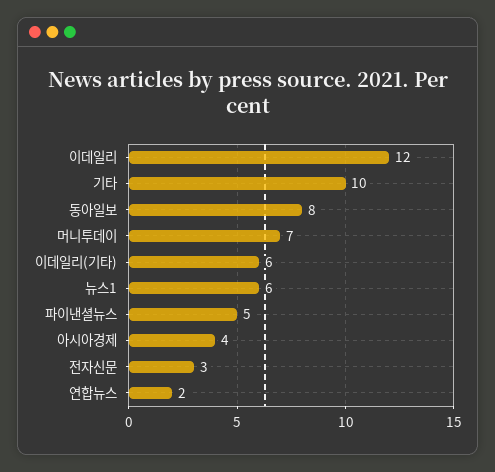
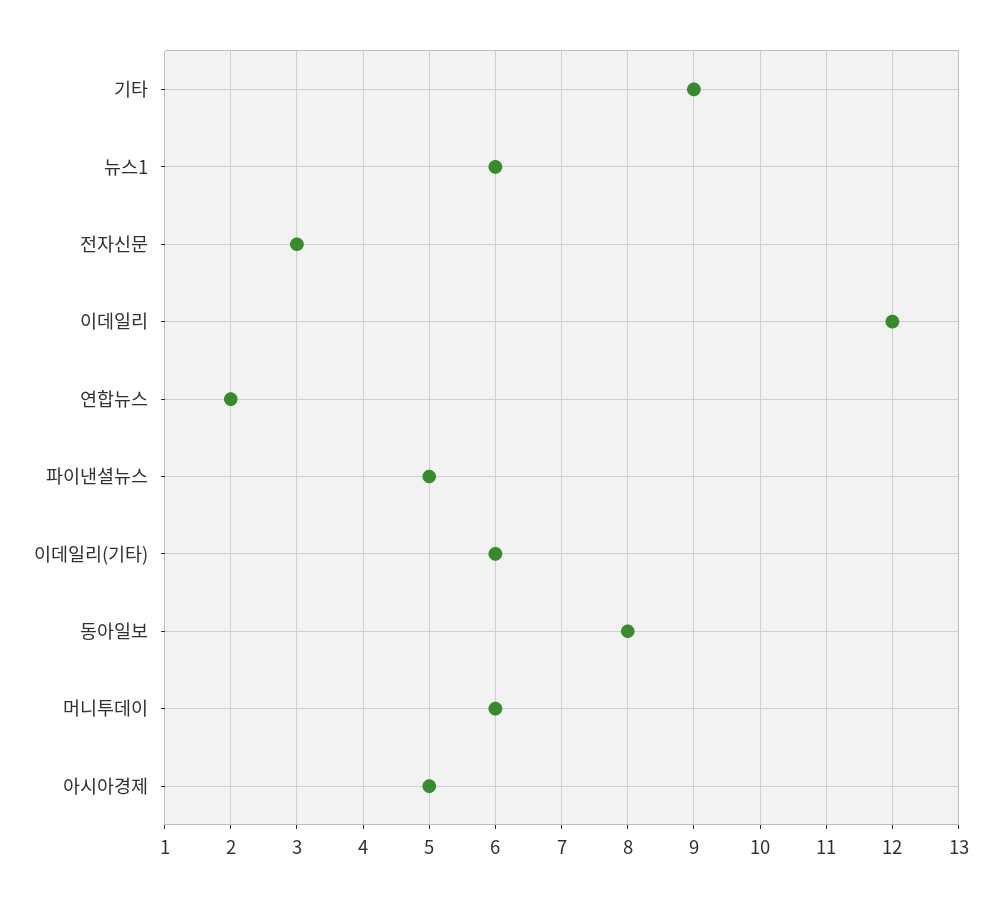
  {
    "이데일리": 12,
-   "기타": 10,
+   "기타": 9,
    "동아일보": 8,
-   "머니투데이": 7,
+   "머니투데이": 6,
    "이데일리(기타)": 6,
    "뉴스1": 6,
    "파이낸셜뉴스": 5,
-   "아시아경제": 4,
+   "아시아경제": 5,
    "전자신문": 3,
    "연합뉴스": 2
  }

